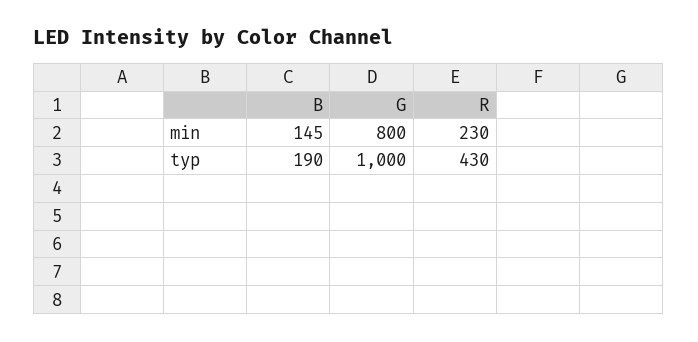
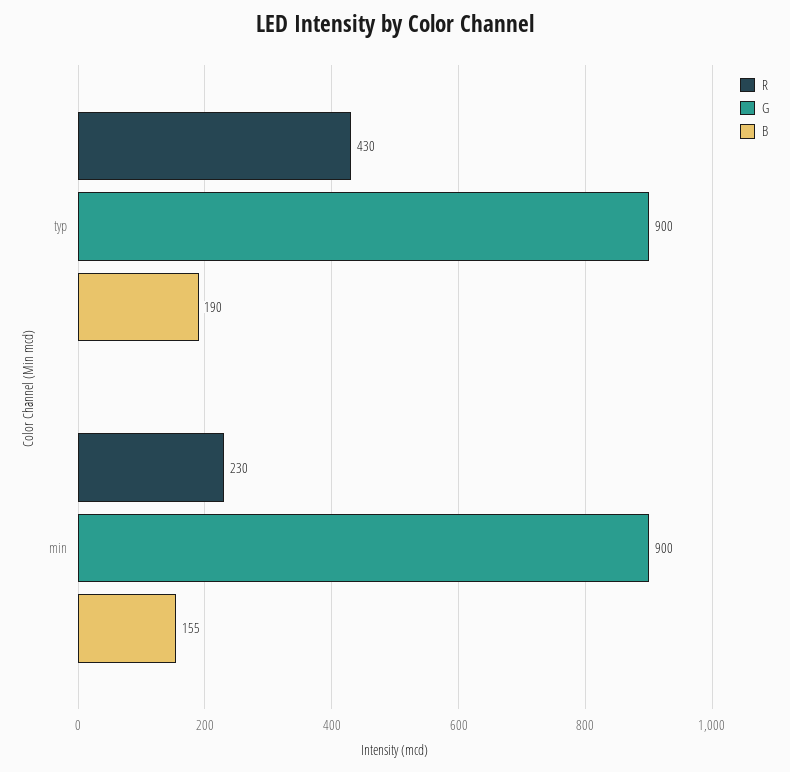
  {
    "B": {
-     "min": 145,
+     "min": 155,
      "typ": 190
    },
    "G": {
-     "min": 800,
+     "min": 900,
-     "typ": 1000
+     "typ": 900
    },
    "R": {
      "min": 230,
      "typ": 430
    }
  }

